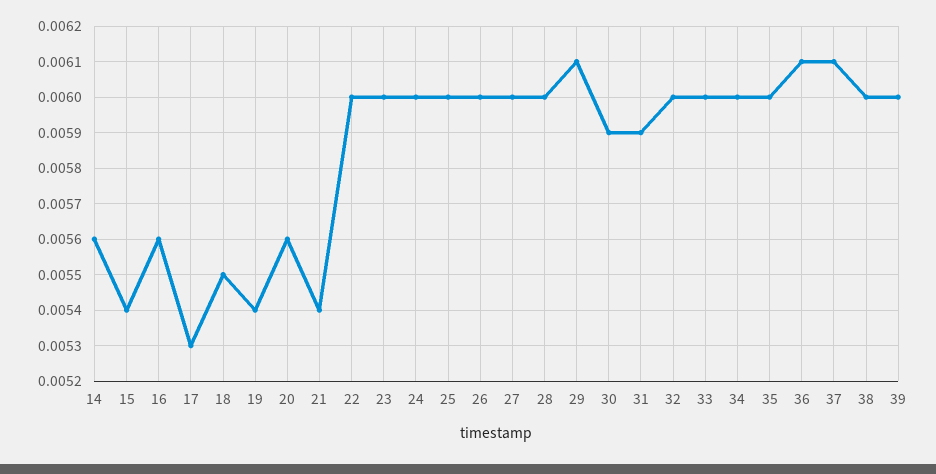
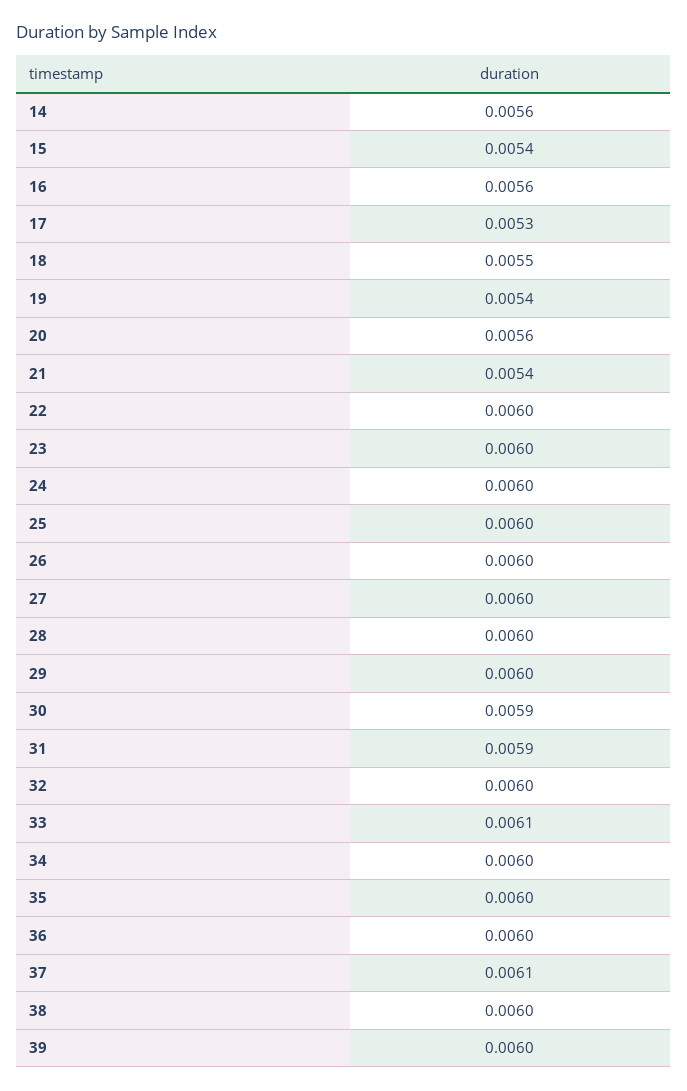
  {
    "14": 0.0056,
    "15": 0.0054,
    "16": 0.0056,
    "17": 0.0053,
    "18": 0.0055,
    "19": 0.0054,
    "20": 0.0056,
    "21": 0.0054,
    "22": 0.006,
    "23": 0.006,
    "24": 0.006,
    "25": 0.006,
    "26": 0.006,
    "27": 0.006,
    "28": 0.006,
-   "29": 0.0061,
+   "29": 0.006,
    "30": 0.0059,
    "31": 0.0059,
    "32": 0.006,
-   "33": 0.006,
+   "33": 0.0061,
    "34": 0.006,
    "35": 0.006,
-   "36": 0.0061,
+   "36": 0.006,
    "37": 0.0061,
    "38": 0.006,
    "39": 0.006
  }

